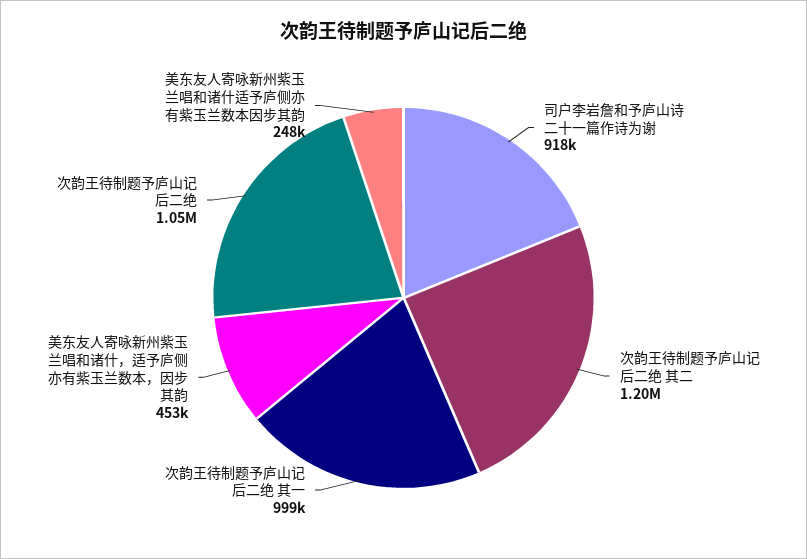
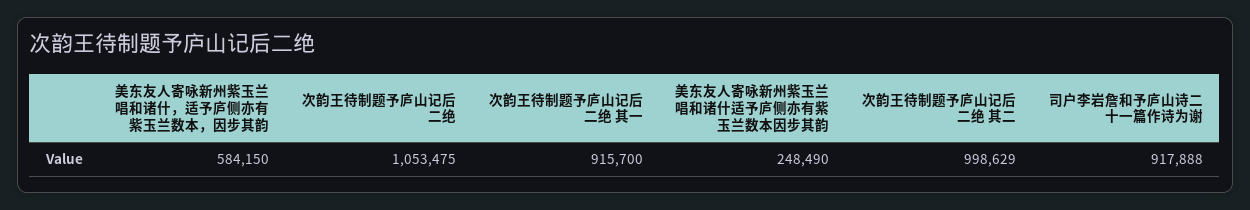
  {
    "司户李岩詹和予庐山诗二十一篇作诗为谢": 917888,
-   "次韵王待制题予庐山记后二绝 其二": 1200000,
+   "次韵王待制题予庐山记后二绝 其二": 998629,
-   "次韵王待制题予庐山记后二绝 其一": 999000,
+   "次韵王待制题予庐山记后二绝 其一": 915700,
-   "美东友人寄咏新州紫玉兰唱和诸什，适予庐侧亦有紫玉兰数本，因步其韵": 453000,
+   "美东友人寄咏新州紫玉兰唱和诸什，适予庐侧亦有紫玉兰数本，因步其韵": 584150,
    "次韵王待制题予庐山记后二绝": 1053475,
    "美东友人寄咏新州紫玉兰唱和诸什适予庐侧亦有紫玉兰数本因步其韵": 248490
  }

